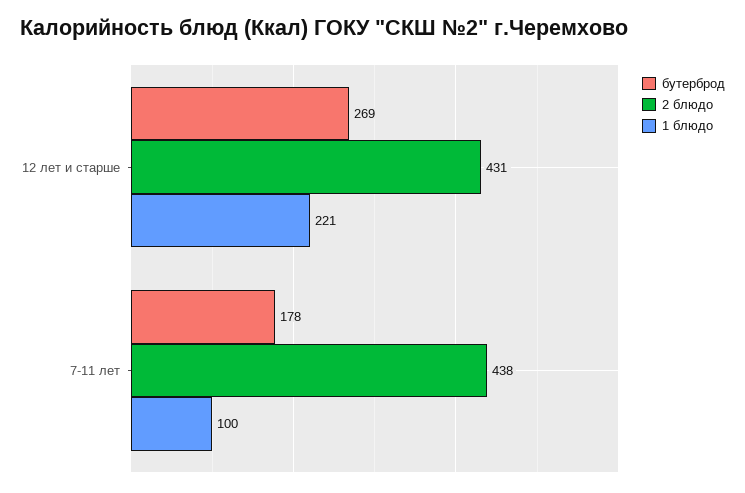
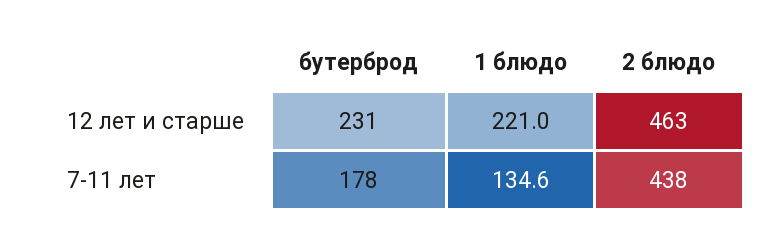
  {
    "бутерброд": {
-     "12 лет и старше": 269,
+     "12 лет и старше": 231,
      "7-11 лет": 178
    },
    "2 блюдо": {
-     "12 лет и старше": 431,
+     "12 лет и старше": 463,
      "7-11 лет": 438
    },
    "1 блюдо": {
      "12 лет и старше": 221,
-     "7-11 лет": 100
+     "7-11 лет": 134.6
    }
  }

